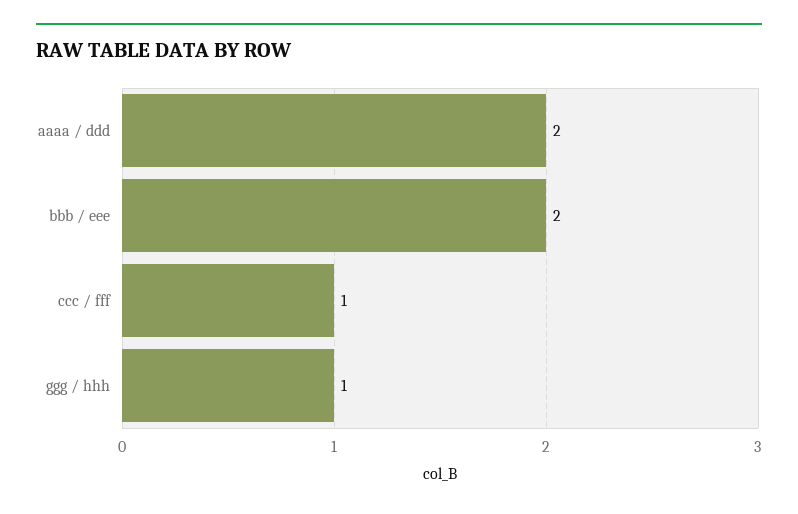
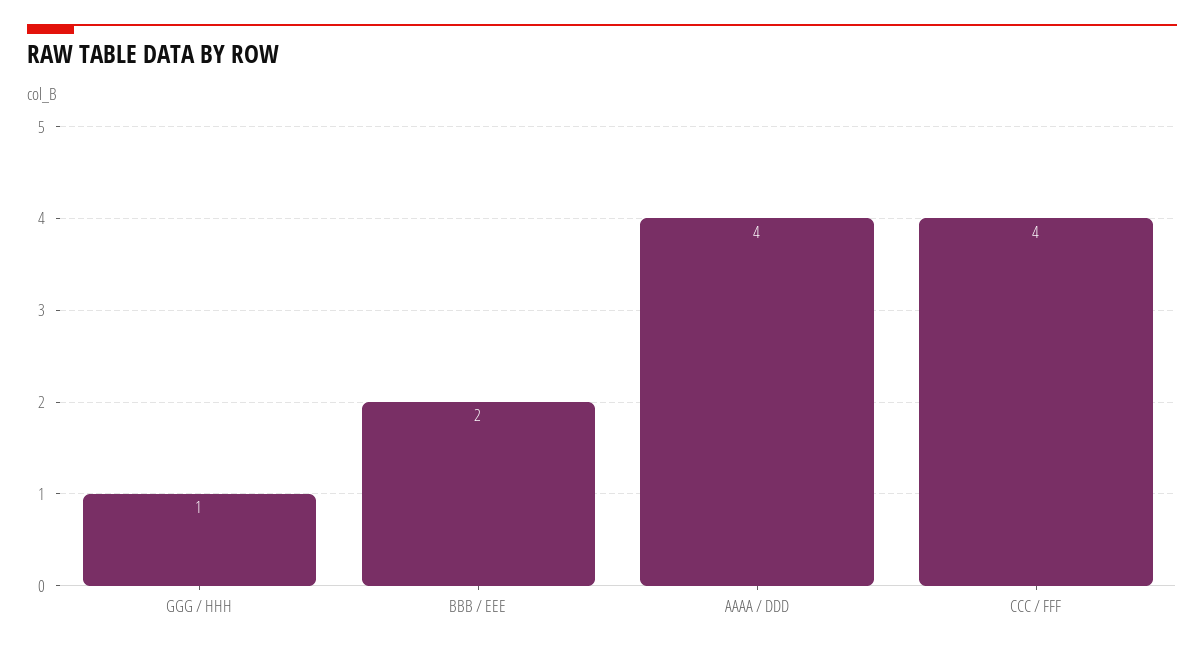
  {
-   "aaaa / ddd": 2,
+   "aaaa / ddd": 4,
    "bbb / eee": 2,
-   "ccc / fff": 1,
+   "ccc / fff": 4,
    "ggg / hhh": 1
  }

